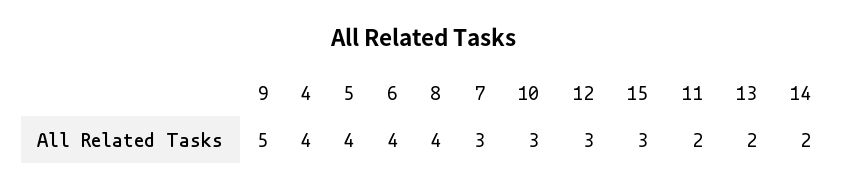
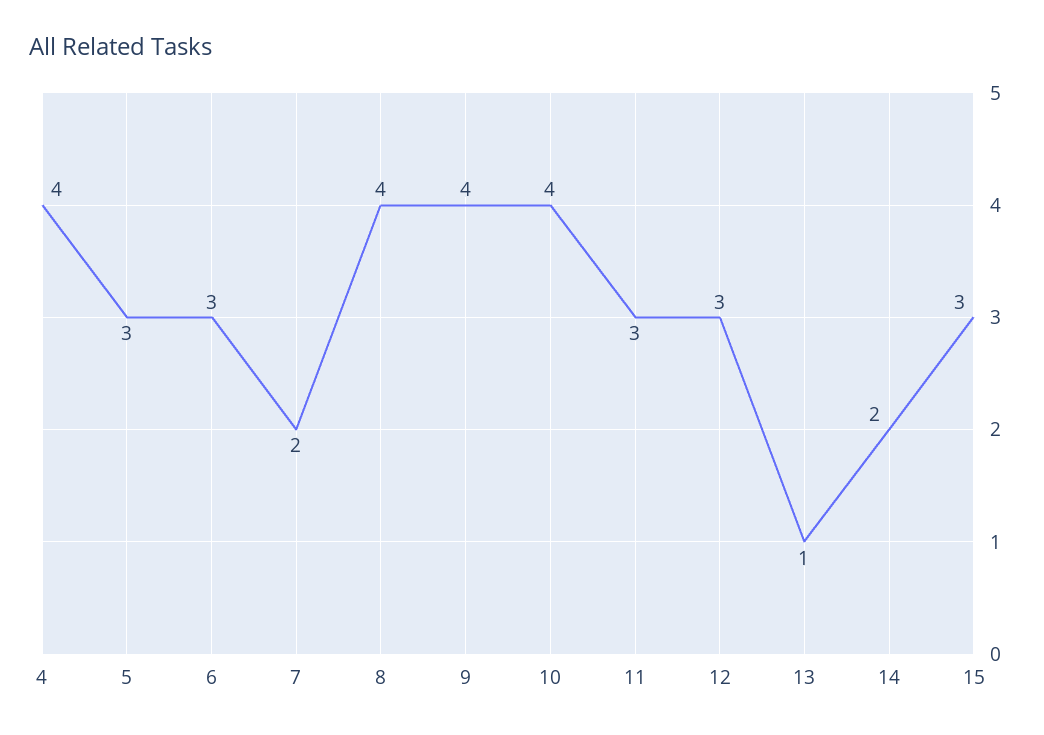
  {
-   "9": 5,
+   "9": 4,
    "4": 4,
-   "5": 4,
+   "5": 3,
-   "6": 4,
+   "6": 3,
    "8": 4,
-   "7": 3,
+   "7": 2,
-   "10": 3,
+   "10": 4,
    "12": 3,
    "15": 3,
-   "11": 2,
+   "11": 3,
-   "13": 2,
+   "13": 1,
    "14": 2
  }

